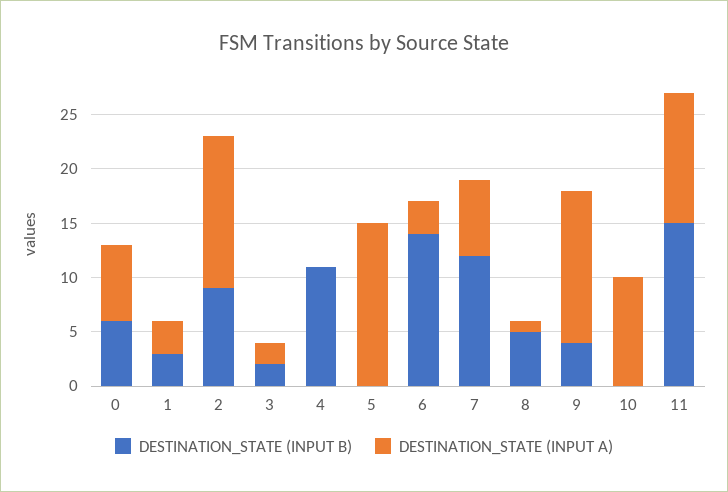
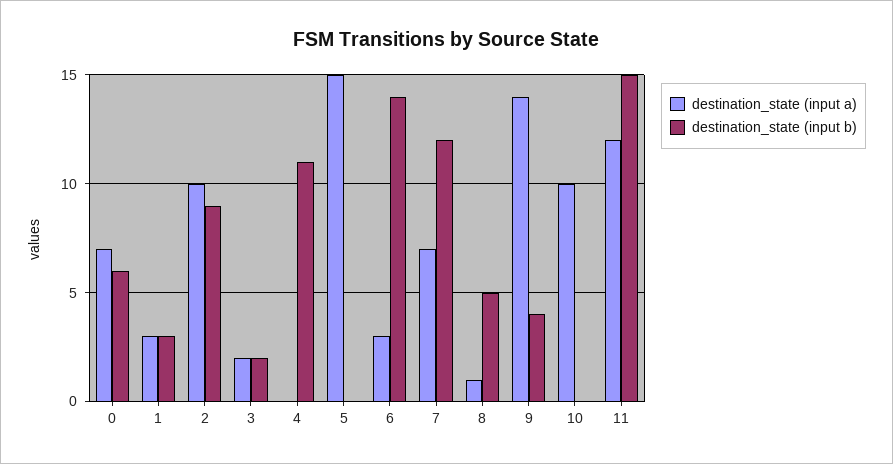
  {
    "DESTINATION_STATE (INPUT B)": {
      "0": 6,
      "1": 3,
      "2": 9,
      "3": 2,
      "4": 11,
      "5": 0,
      "6": 14,
      "7": 12,
      "8": 5,
      "9": 4,
      "10": 0,
      "11": 15
    },
    "DESTINATION_STATE (INPUT A)": {
      "0": 7,
      "1": 3,
-     "2": 14,
+     "2": 10,
      "3": 2,
      "4": 0,
      "5": 15,
      "6": 3,
      "7": 7,
      "8": 1,
      "9": 14,
      "10": 10,
      "11": 12
    }
  }

